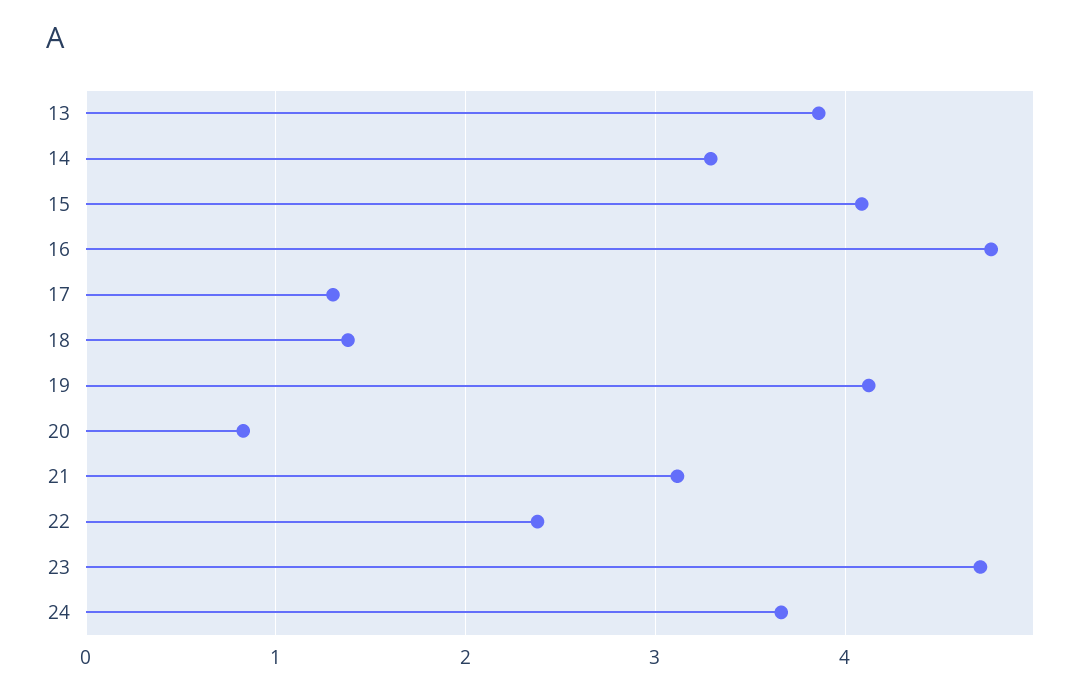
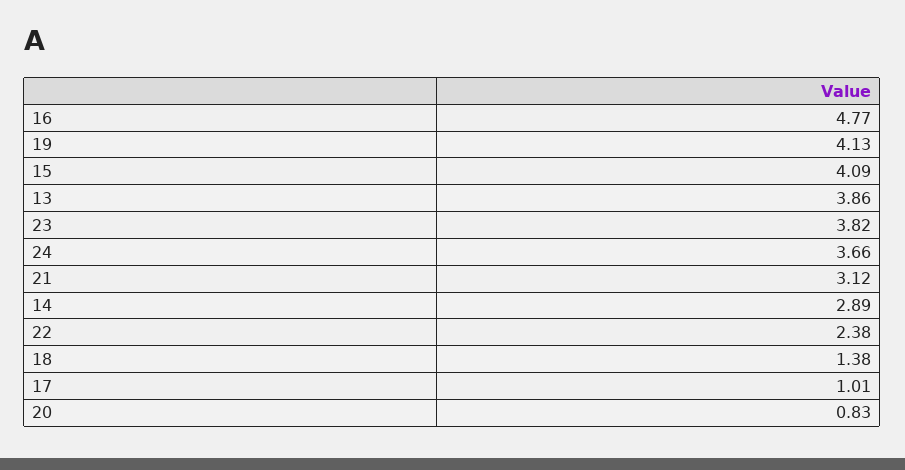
  {
    "13": 3.86,
-   "14": 3.3,
+   "14": 2.89,
    "15": 4.09,
    "16": 4.77,
-   "17": 1.3,
+   "17": 1.01,
    "18": 1.38,
    "19": 4.13,
    "20": 0.83,
    "21": 3.12,
    "22": 2.38,
-   "23": 4.7,
+   "23": 3.82,
    "24": 3.66
  }

